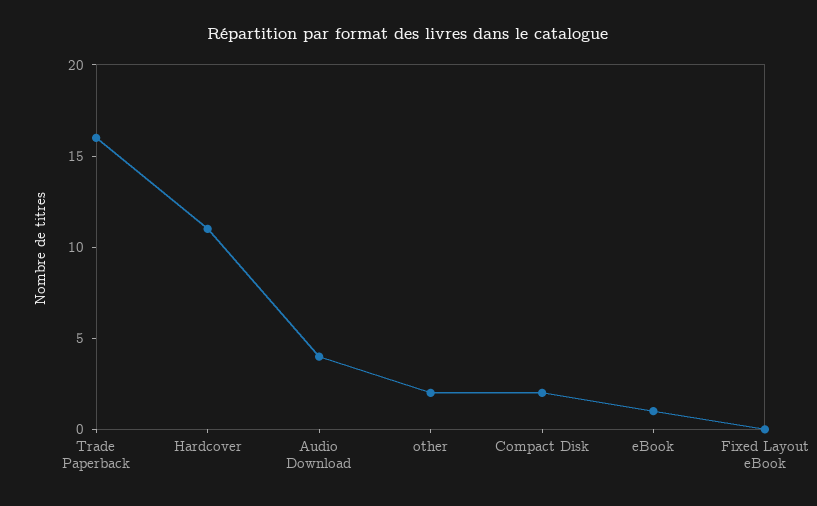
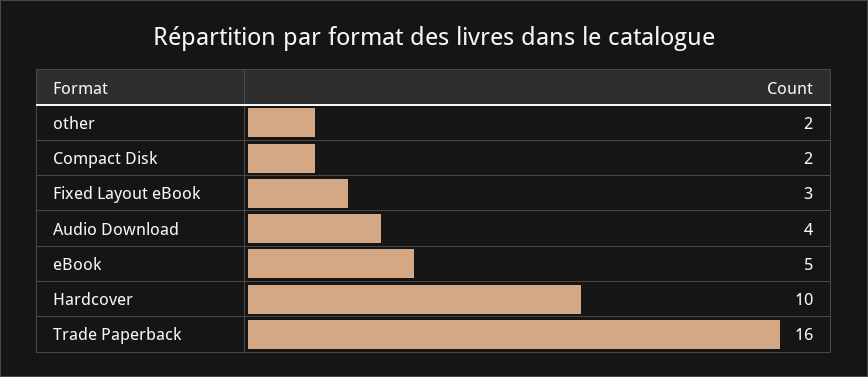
  {
    "Trade Paperback": 16,
-   "Hardcover": 11,
+   "Hardcover": 10,
    "Audio Download": 4,
    "other": 2,
    "Compact Disk": 2,
-   "eBook": 1,
+   "eBook": 5,
-   "Fixed Layout eBook": 0
+   "Fixed Layout eBook": 3
  }

